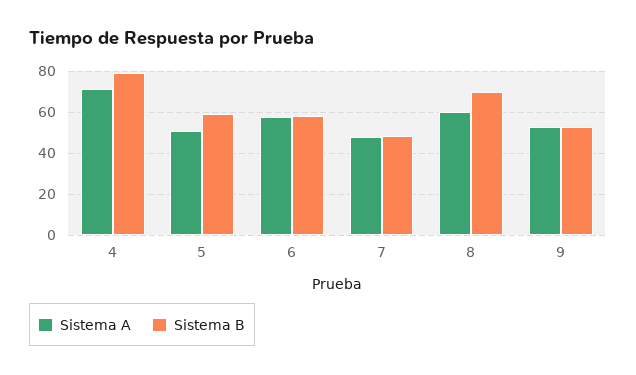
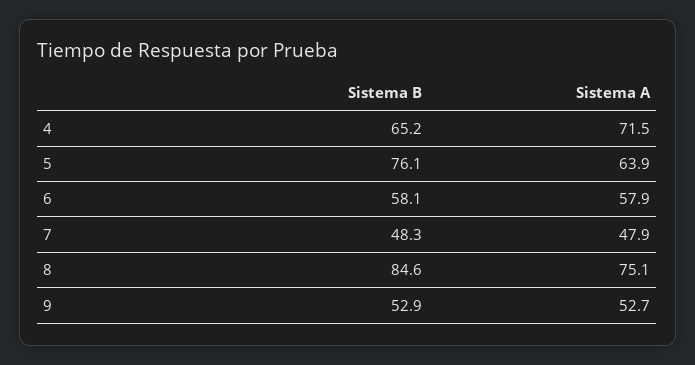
  {
    "Sistema A": {
      "4": 71.5,
-     "5": 50,
+     "5": 63.9,
      "6": 57.9,
      "7": 47.9,
-     "8": 60,
+     "8": 75.1,
      "9": 52.7
    },
    "Sistema B": {
-     "4": 80,
+     "4": 65.2,
-     "5": 60,
+     "5": 76.1,
      "6": 58.1,
      "7": 48.3,
-     "8": 70,
+     "8": 84.6,
      "9": 52.9
    }
  }

